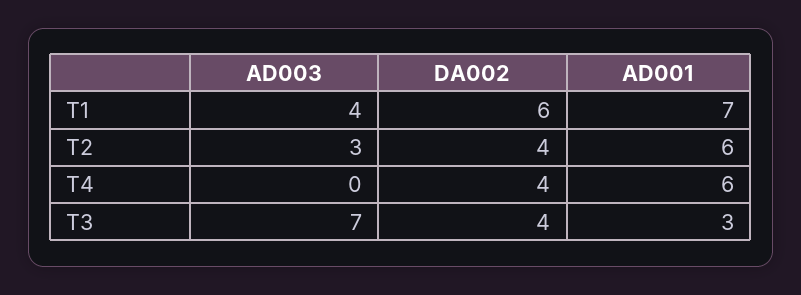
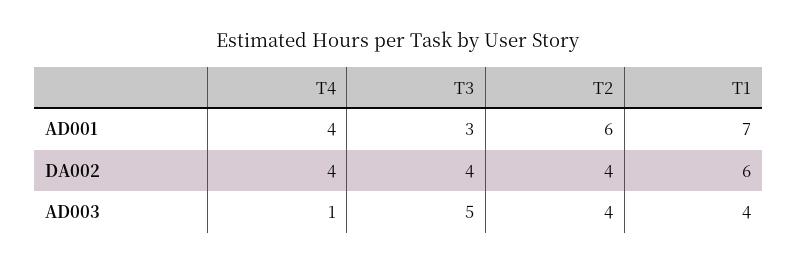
  {
    "AD003": {
      "T1": 4,
-     "T2": 3,
+     "T2": 4,
-     "T4": 0,
+     "T4": 1,
-     "T3": 7
+     "T3": 5
    },
    "DA002": {
      "T1": 6,
      "T2": 4,
      "T4": 4,
      "T3": 4
    },
    "AD001": {
      "T1": 7,
      "T2": 6,
-     "T4": 6,
+     "T4": 4,
      "T3": 3
    }
  }

